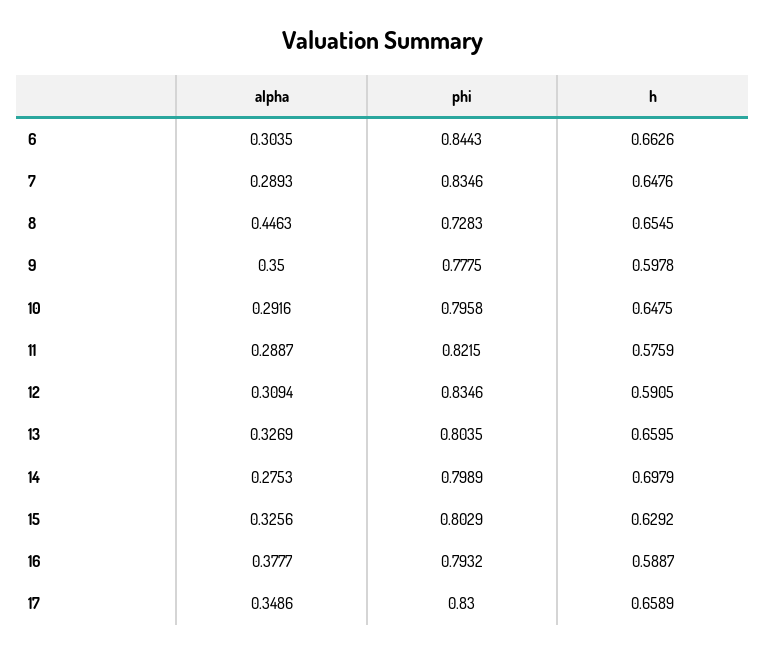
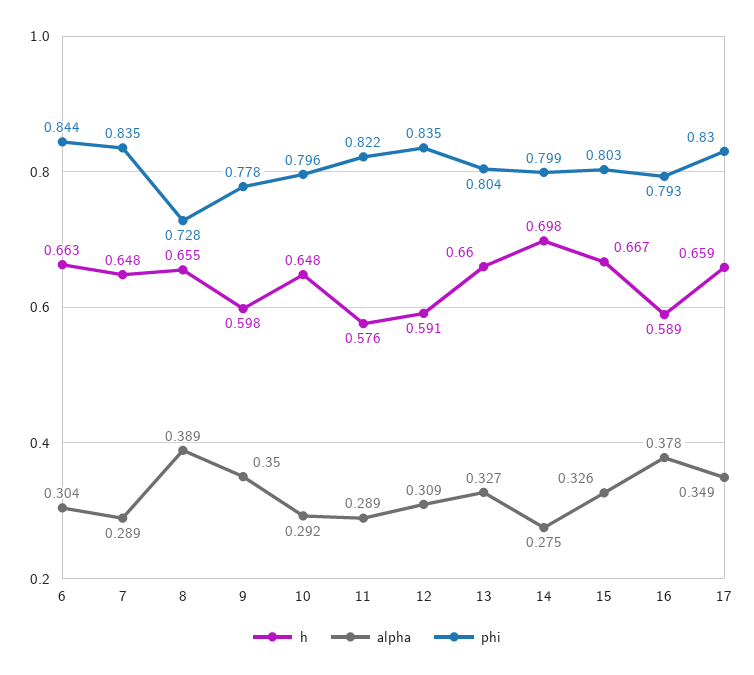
  {
    "alpha": {
      "6": 0.3035,
      "7": 0.2893,
-     "8": 0.4463,
+     "8": 0.389,
      "9": 0.35,
      "10": 0.2916,
      "11": 0.2887,
      "12": 0.3094,
      "13": 0.3269,
      "14": 0.2753,
      "15": 0.3256,
      "16": 0.3777,
      "17": 0.3486
    },
    "phi": {
      "6": 0.8443,
      "7": 0.8346,
      "8": 0.7283,
      "9": 0.7775,
      "10": 0.7958,
      "11": 0.8215,
      "12": 0.8346,
      "13": 0.8035,
      "14": 0.7989,
      "15": 0.8029,
      "16": 0.7932,
      "17": 0.83
    },
    "h": {
      "6": 0.6626,
      "7": 0.6476,
      "8": 0.6545,
      "9": 0.5978,
      "10": 0.6475,
      "11": 0.5759,
      "12": 0.5905,
      "13": 0.6595,
      "14": 0.6979,
-     "15": 0.6292,
+     "15": 0.667,
      "16": 0.5887,
      "17": 0.6589
    }
  }

